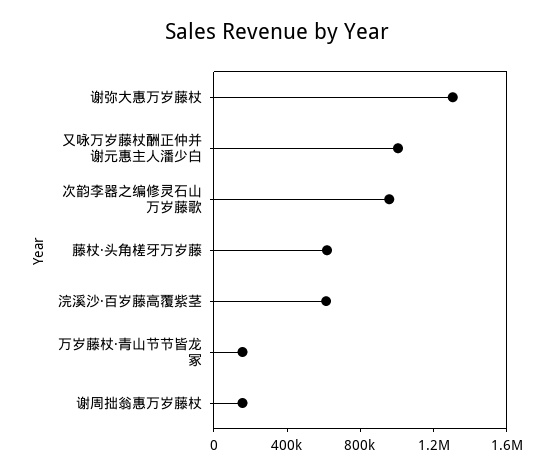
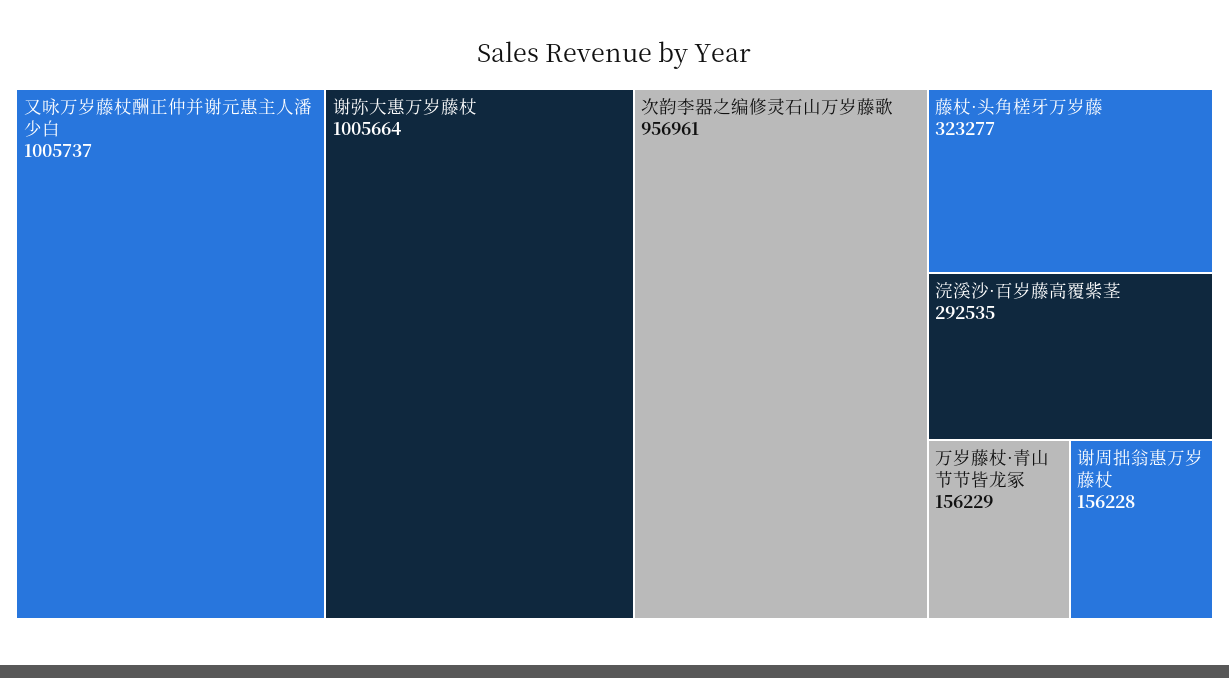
  {
-   "谢弥大惠万岁藤杖": 1300000,
+   "谢弥大惠万岁藤杖": 1005664,
    "又咏万岁藤杖酬正仲并谢元惠主人潘少白": 1005737,
    "次韵李器之编修灵石山万岁藤歌": 956961,
-   "藤杖·头角槎牙万岁藤": 600000,
+   "藤杖·头角槎牙万岁藤": 323277,
-   "浣溪沙·百岁藤高覆紫茎": 600000,
+   "浣溪沙·百岁藤高覆紫茎": 292535,
    "万岁藤杖·青山节节皆龙冢": 156229,
    "谢周拙翁惠万岁藤杖": 156228
  }

